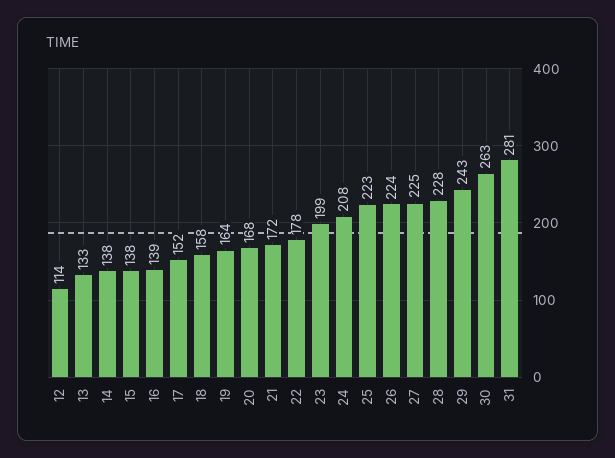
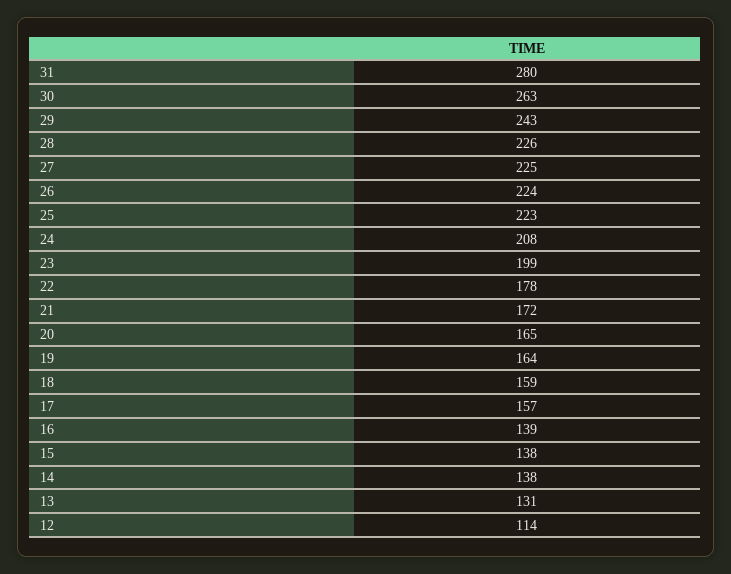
  {
    "12": 114,
-   "13": 133,
+   "13": 131,
    "14": 138,
    "15": 138,
    "16": 139,
-   "17": 152,
+   "17": 157,
-   "18": 158,
+   "18": 159,
    "19": 164,
-   "20": 168,
+   "20": 165,
    "21": 172,
    "22": 178,
    "23": 199,
    "24": 208,
    "25": 223,
    "26": 224,
    "27": 225,
-   "28": 228,
+   "28": 226,
    "29": 243,
    "30": 263,
-   "31": 281
+   "31": 280
  }

